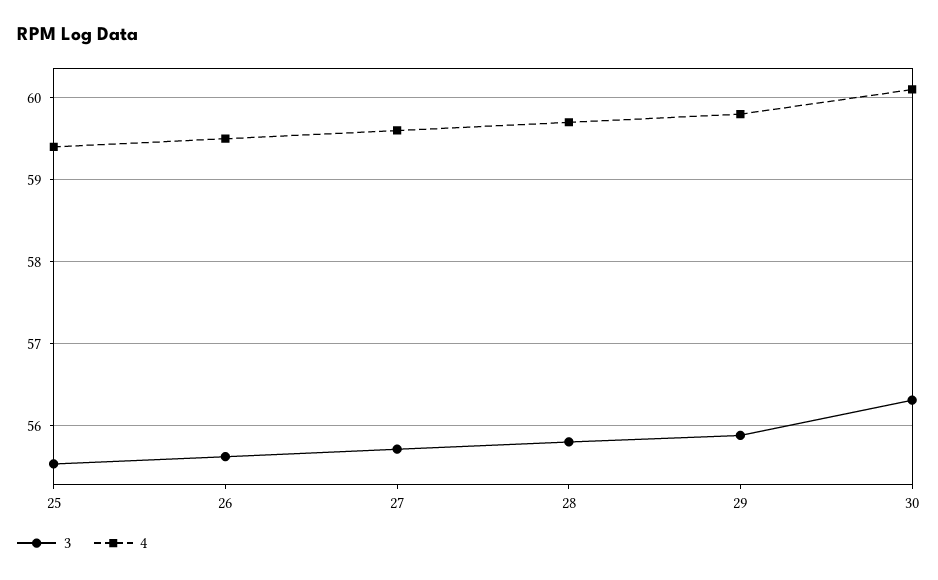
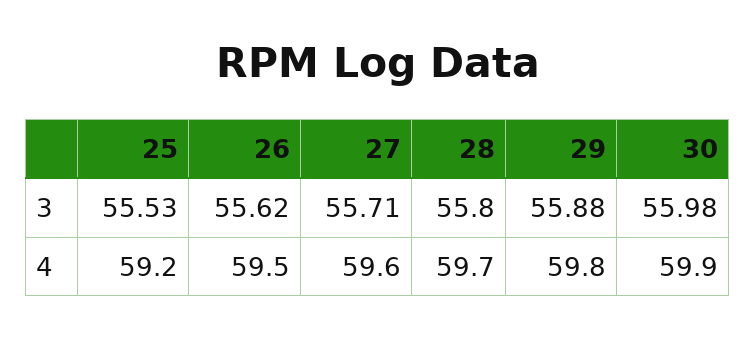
  {
    "3": {
      "25": 55.53,
      "26": 55.62,
      "27": 55.71,
      "28": 55.8,
      "29": 55.88,
-     "30": 56.3
+     "30": 55.98
    },
    "4": {
-     "25": 59.4,
+     "25": 59.2,
      "26": 59.5,
      "27": 59.6,
      "28": 59.7,
      "29": 59.8,
-     "30": 60.1
+     "30": 59.9
    }
  }

